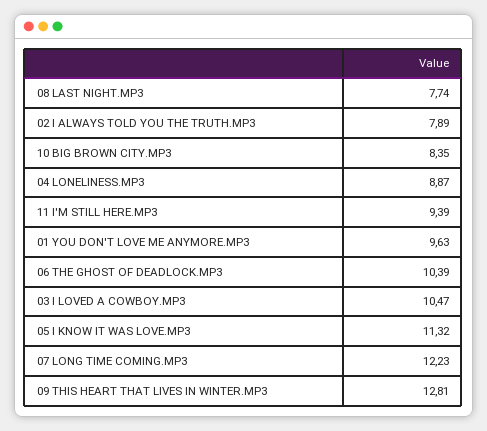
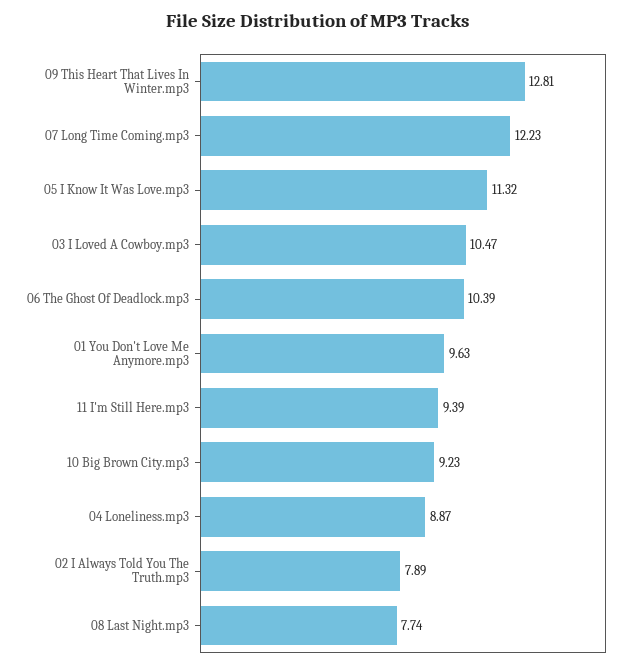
  {
    "08 LAST NIGHT.MP3": 7.74,
    "02 I ALWAYS TOLD YOU THE TRUTH.MP3": 7.89,
-   "10 BIG BROWN CITY.MP3": 8.35,
+   "10 BIG BROWN CITY.MP3": 9.23,
    "04 LONELINESS.MP3": 8.87,
    "11 I'M STILL HERE.MP3": 9.39,
    "01 YOU DON'T LOVE ME ANYMORE.MP3": 9.63,
    "06 THE GHOST OF DEADLOCK.MP3": 10.39,
    "03 I LOVED A COWBOY.MP3": 10.47,
    "05 I KNOW IT WAS LOVE.MP3": 11.32,
    "07 LONG TIME COMING.MP3": 12.23,
    "09 THIS HEART THAT LIVES IN WINTER.MP3": 12.81
  }

